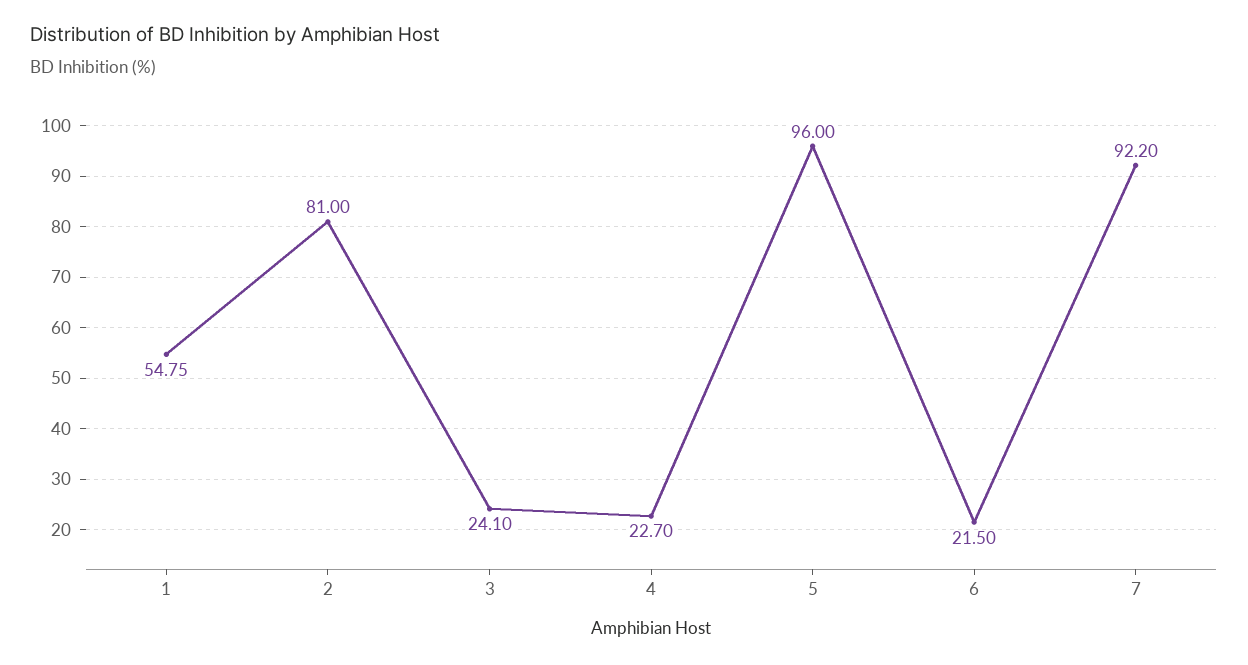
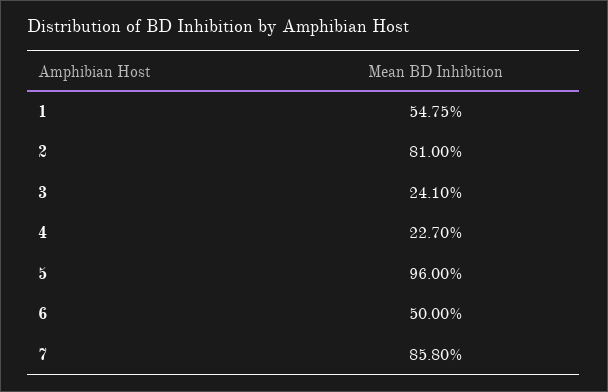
  {
    "1": 54.75,
    "2": 81,
    "3": 24.1,
    "4": 22.7,
    "5": 96,
-   "6": 21.5,
+   "6": 50,
-   "7": 92.2
+   "7": 85.8
  }

